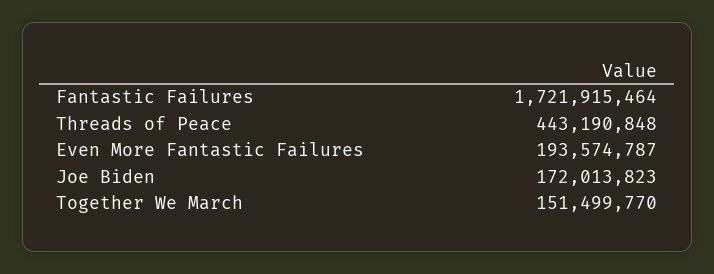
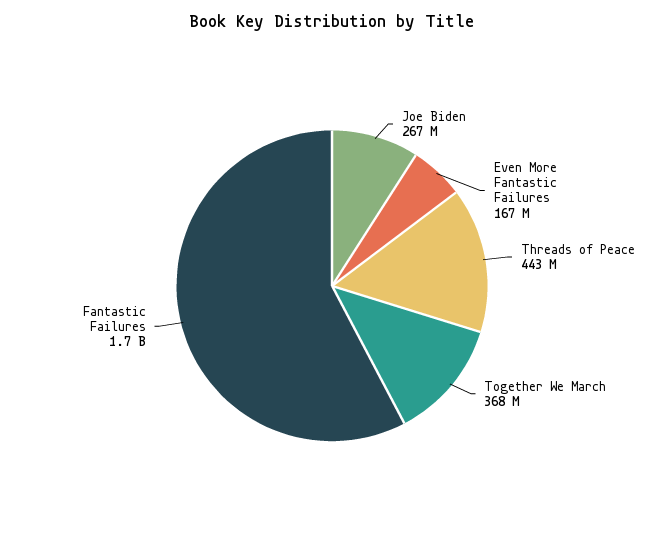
  {
    "Fantastic Failures": 1721915464,
    "Threads of Peace": 443190848,
-   "Even More Fantastic Failures": 193574787,
+   "Even More Fantastic Failures": 167000000,
-   "Joe Biden": 172013823,
+   "Joe Biden": 267000000,
-   "Together We March": 151499770
+   "Together We March": 368000000
  }

